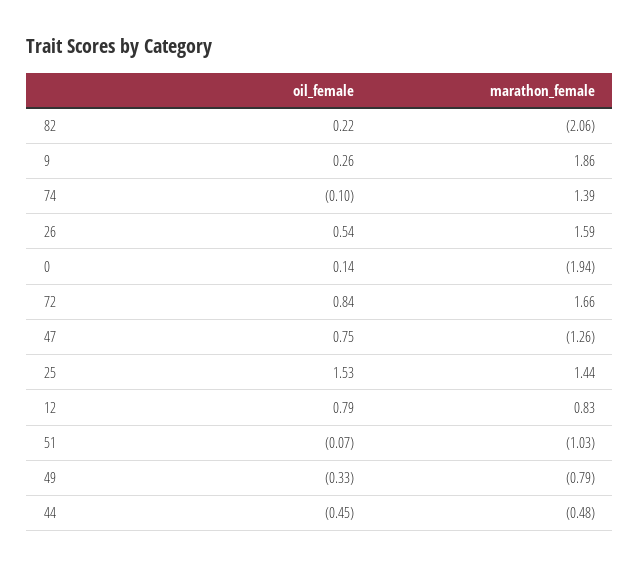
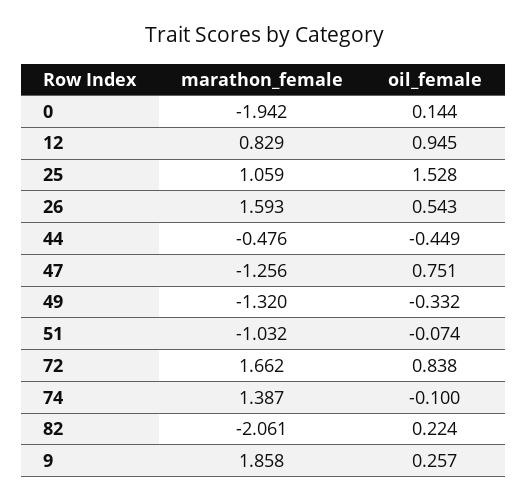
  {
    "oil_female": {
      "82": 0.224,
      "9": 0.257,
      "74": -0.1,
      "26": 0.543,
      "0": 0.144,
      "72": 0.838,
      "47": 0.751,
      "25": 1.528,
-     "12": 0.79,
+     "12": 0.945,
      "51": -0.074,
      "49": -0.332,
      "44": -0.449
    },
    "marathon_female": {
      "82": -2.061,
      "9": 1.858,
      "74": 1.387,
      "26": 1.593,
      "0": -1.942,
      "72": 1.662,
      "47": -1.256,
-     "25": 1.44,
+     "25": 1.059,
      "12": 0.829,
      "51": -1.032,
-     "49": -0.79,
+     "49": -1.32,
      "44": -0.476
    }
  }

